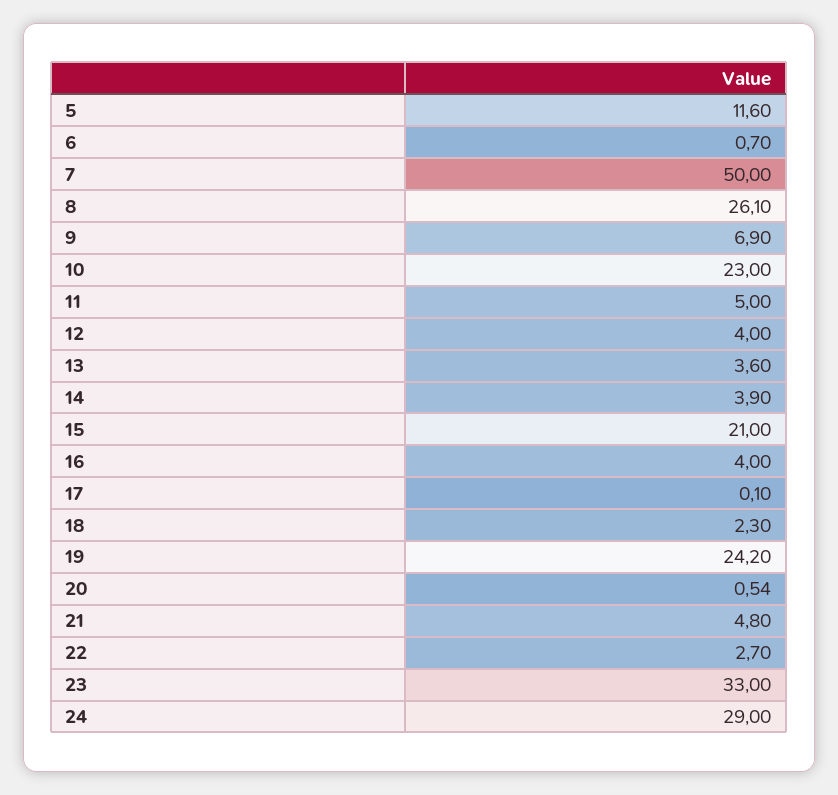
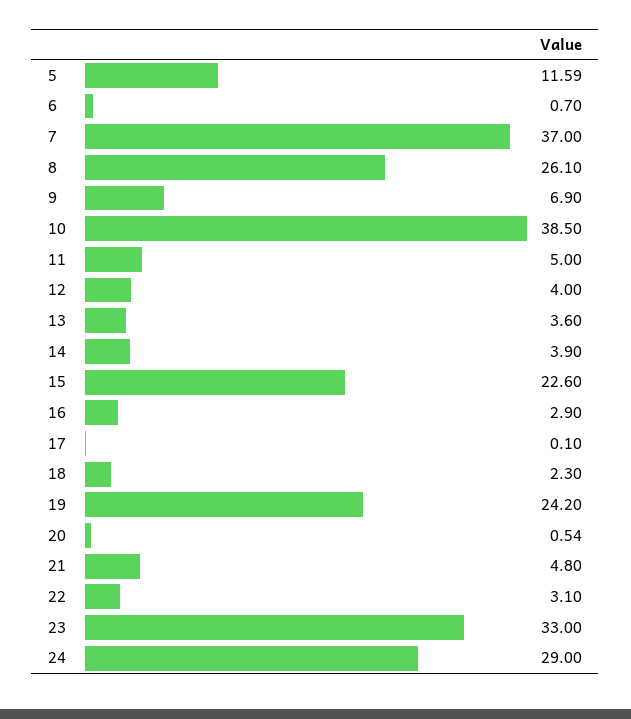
  {
-   "5": 11.6,
+   "5": 11.59,
    "6": 0.7,
-   "7": 50,
+   "7": 37,
    "8": 26.1,
    "9": 6.9,
-   "10": 23,
+   "10": 38.5,
    "11": 5,
    "12": 4,
    "13": 3.6,
    "14": 3.9,
-   "15": 21,
+   "15": 22.6,
-   "16": 4,
+   "16": 2.9,
    "17": 0.1,
    "18": 2.3,
    "19": 24.2,
    "20": 0.54,
    "21": 4.8,
-   "22": 2.7,
+   "22": 3.1,
    "23": 33,
    "24": 29
  }

